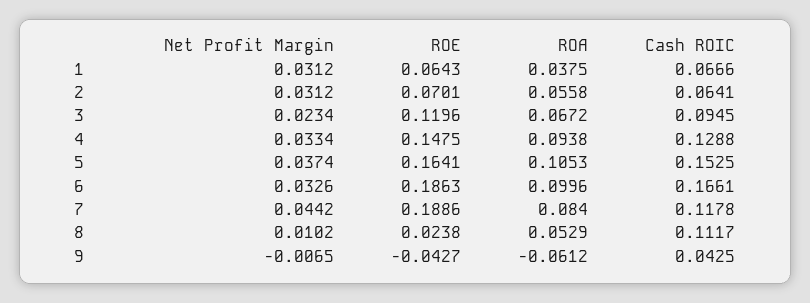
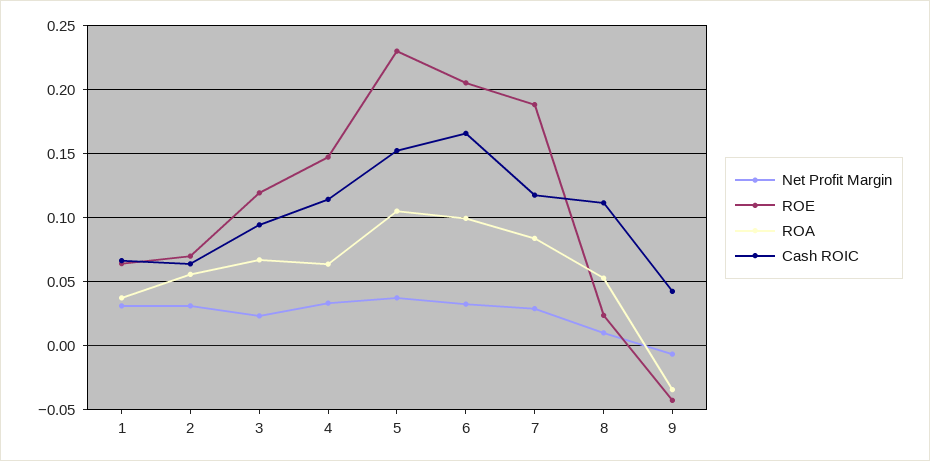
  {
    "Net Profit Margin": {
      "1": 0.0312,
      "2": 0.0312,
      "3": 0.0234,
      "4": 0.0334,
      "5": 0.0374,
      "6": 0.0326,
-     "7": 0.0442,
+     "7": 0.03,
      "8": 0.0102,
      "9": -0.0065
    },
    "ROE": {
      "1": 0.0643,
      "2": 0.0701,
      "3": 0.1196,
      "4": 0.1475,
-     "5": 0.1641,
+     "5": 0.23,
-     "6": 0.1863,
+     "6": 0.205,
      "7": 0.1886,
      "8": 0.0238,
      "9": -0.0427
    },
    "ROA": {
      "1": 0.0375,
      "2": 0.0558,
      "3": 0.0672,
-     "4": 0.0938,
+     "4": 0.065,
      "5": 0.1053,
      "6": 0.0996,
      "7": 0.084,
      "8": 0.0529,
-     "9": -0.0612
+     "9": -0.035
    },
    "Cash ROIC": {
      "1": 0.0666,
      "2": 0.0641,
      "3": 0.0945,
-     "4": 0.1288,
+     "4": 0.115,
      "5": 0.1525,
      "6": 0.1661,
      "7": 0.1178,
      "8": 0.1117,
      "9": 0.0425
    }
  }

